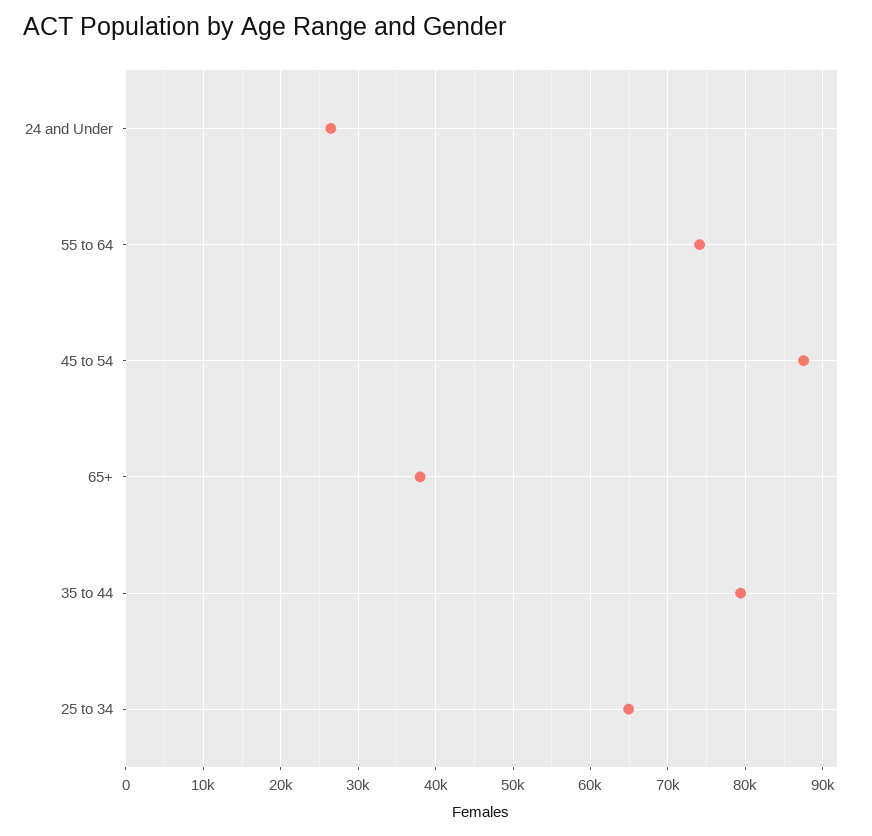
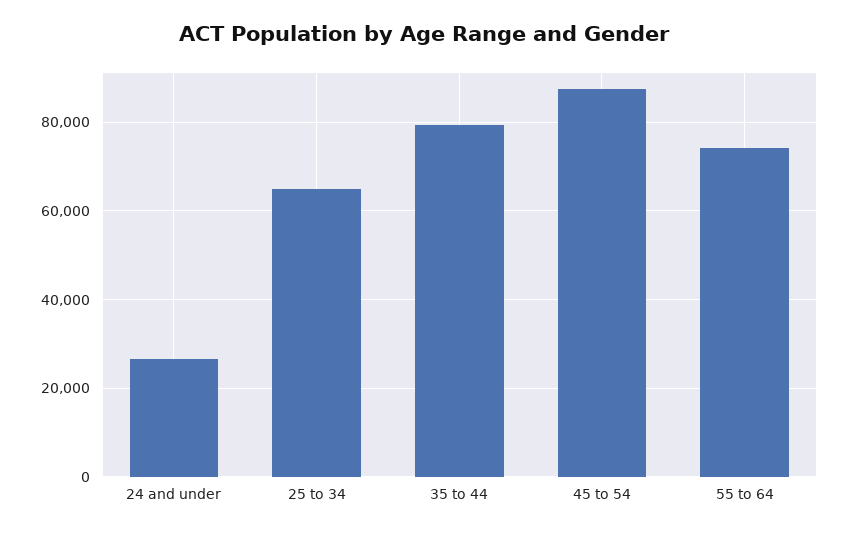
  {
    "24 and Under": 26000,
    "55 to 64": 74000,
    "45 to 54": 88000,
-   "65+": 38000,
    "35 to 44": 79000,
    "25 to 34": 65000
  }

